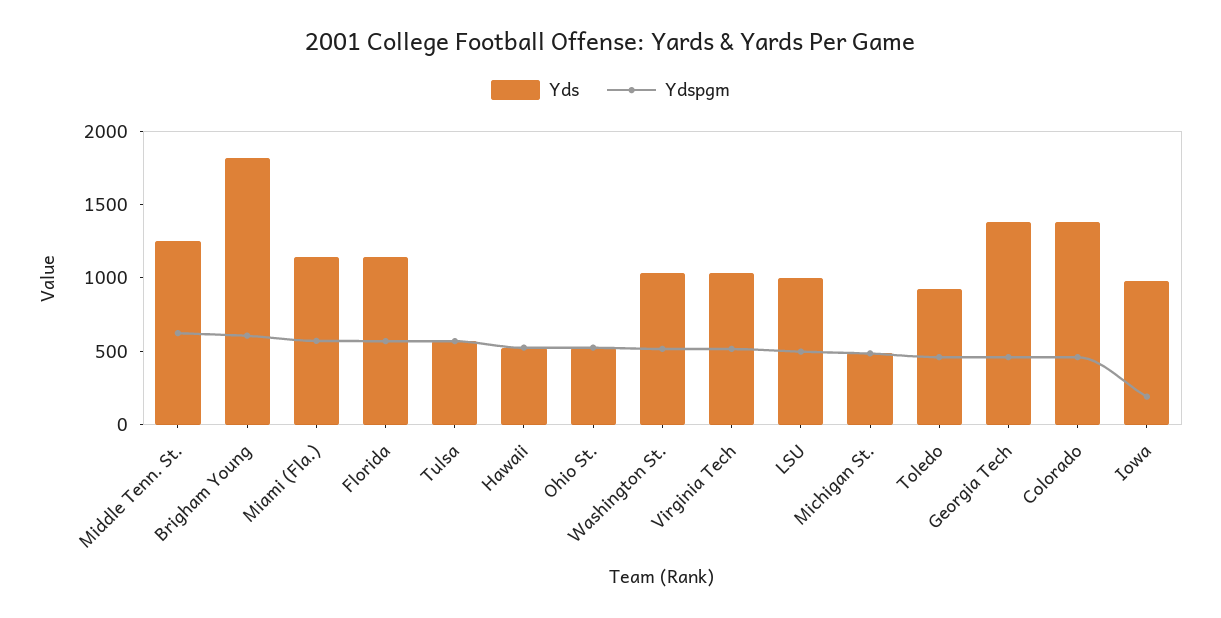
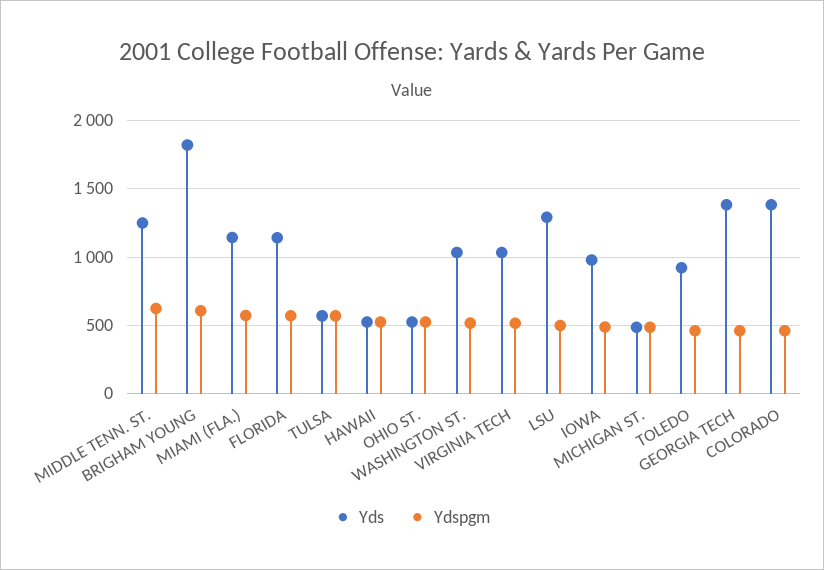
  {
    "Yds": {
      "Middle Tenn. St.": 1250,
      "Brigham Young": 1800,
      "Miami (Fla.)": 1150,
      "Florida": 1150,
      "Tulsa": 550,
      "Hawaii": 550,
      "Ohio St.": 550,
      "Washington St.": 1050,
      "Virginia Tech": 1050,
-     "LSU": 1000,
+     "LSU": 1300,
      "Michigan St.": 500,
      "Toledo": 900,
      "Georgia Tech": 1400,
      "Colorado": 1400,
      "Iowa": 1000
    },
    "Ydspgm": {
      "Middle Tenn. St.": 600,
      "Brigham Young": 600,
      "Miami (Fla.)": 550,
      "Florida": 550,
      "Tulsa": 550,
      "Hawaii": 550,
      "Ohio St.": 550,
      "Washington St.": 500,
      "Virginia Tech": 500,
      "LSU": 500,
      "Michigan St.": 500,
      "Toledo": 450,
      "Georgia Tech": 450,
      "Colorado": 450,
-     "Iowa": 200
+     "Iowa": 500
    }
  }

